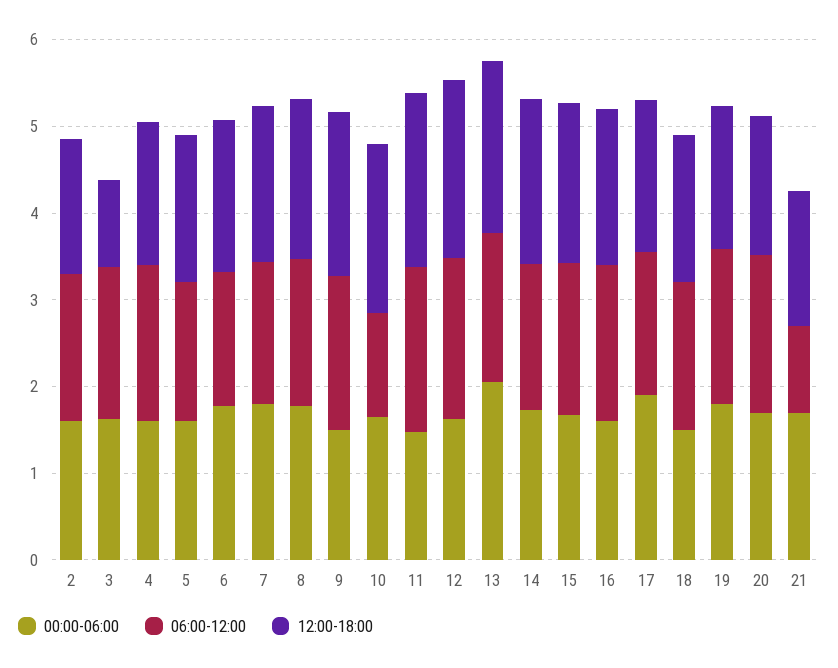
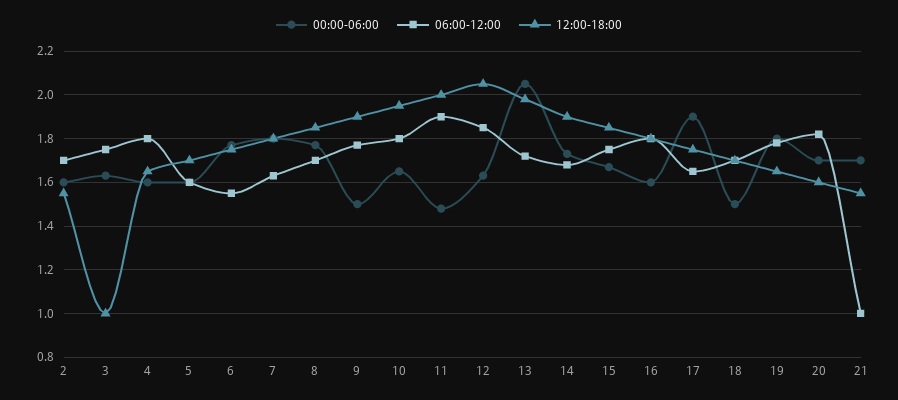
  {
    "00:00-06:00": {
      "2": 1.6,
      "3": 1.65,
      "4": 1.6,
      "5": 1.6,
      "6": 1.75,
      "7": 1.8,
      "8": 1.75,
      "9": 1.5,
      "10": 1.65,
      "11": 1.5,
      "12": 1.65,
      "13": 2.05,
      "14": 1.75,
      "15": 1.65,
      "16": 1.6,
      "17": 1.9,
      "18": 1.5,
      "19": 1.8,
      "20": 1.7,
      "21": 1.7
    },
    "06:00-12:00": {
      "2": 1.7,
      "3": 1.75,
      "4": 1.8,
      "5": 1.6,
      "6": 1.55,
      "7": 1.65,
      "8": 1.7,
      "9": 1.75,
-     "10": 1.2,
+     "10": 1.8,
      "11": 1.9,
      "12": 1.85,
      "13": 1.7,
      "14": 1.7,
      "15": 1.75,
      "16": 1.8,
      "17": 1.65,
      "18": 1.7,
      "19": 1.8,
      "20": 1.8,
      "21": 1
    },
    "12:00-18:00": {
      "2": 1.55,
      "3": 1,
      "4": 1.65,
      "5": 1.7,
      "6": 1.75,
      "7": 1.8,
      "8": 1.85,
      "9": 1.9,
      "10": 1.95,
      "11": 2,
      "12": 2.05,
      "13": 2,
      "14": 1.9,
      "15": 1.85,
      "16": 1.8,
      "17": 1.75,
      "18": 1.7,
      "19": 1.65,
      "20": 1.6,
      "21": 1.55
    }
  }

